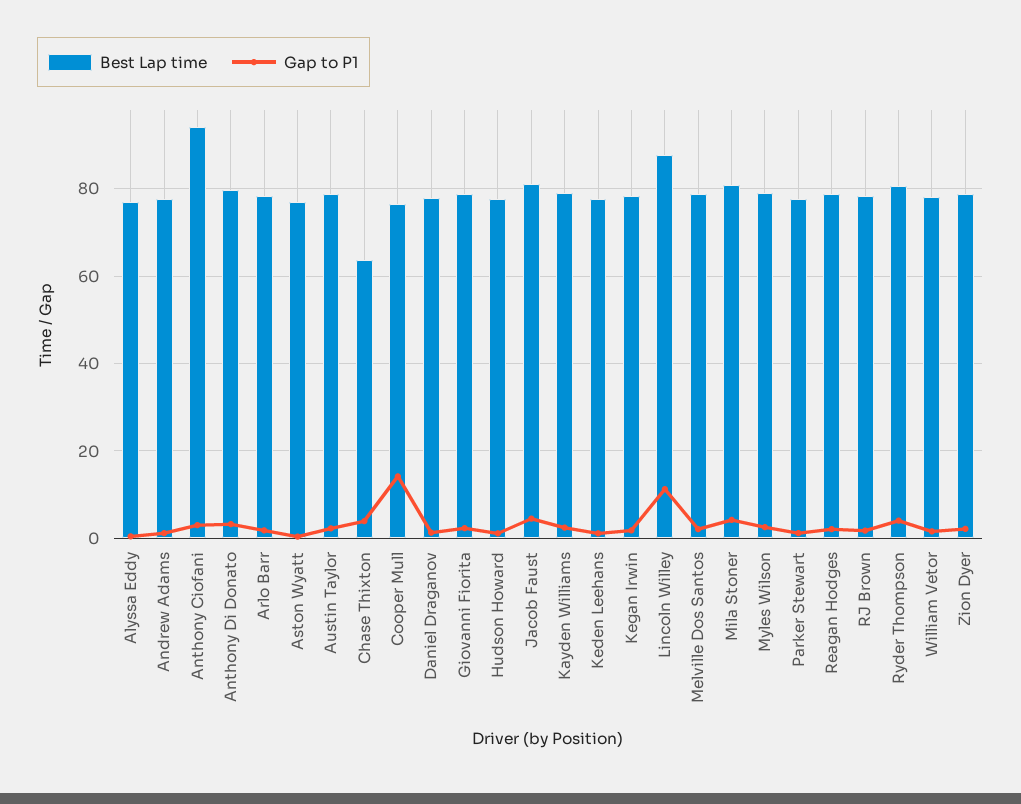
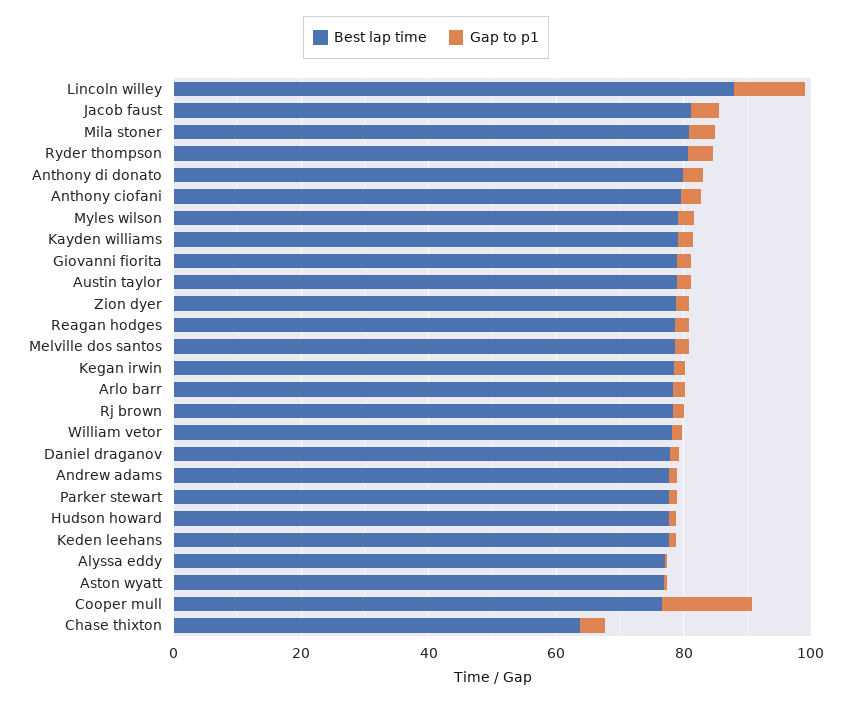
  {
    "Best Lap time": {
      "Alyssa Eddy": 78,
      "Andrew Adams": 78,
-     "Anthony Ciofani": 94,
+     "Anthony Ciofani": 80,
      "Anthony Di Donato": 80,
      "Arlo Barr": 78,
      "Aston Wyatt": 76,
      "Austin Taylor": 78,
      "Chase Thixton": 64,
      "Cooper Mull": 76,
      "Daniel Draganov": 78,
      "Giovanni Fiorita": 78,
      "Hudson Howard": 78,
      "Jacob Faust": 82,
      "Kayden Williams": 80,
      "Keden Leehans": 78,
      "Kegan Irwin": 78,
      "Lincoln Willey": 88,
      "Melville Dos Santos": 78,
      "Mila Stoner": 80,
      "Myles Wilson": 80,
      "Parker Stewart": 78,
      "Reagan Hodges": 78,
      "RJ Brown": 78,
      "Ryder Thompson": 80,
      "William Vetor": 78,
      "Zion Dyer": 78
    },
    "Gap to P1": {
      "Alyssa Eddy": 0,
      "Andrew Adams": 2,
      "Anthony Ciofani": 4,
      "Anthony Di Donato": 4,
      "Arlo Barr": 2,
      "Aston Wyatt": 0,
      "Austin Taylor": 2,
      "Chase Thixton": 4,
      "Cooper Mull": 14,
      "Daniel Draganov": 2,
      "Giovanni Fiorita": 2,
      "Hudson Howard": 2,
      "Jacob Faust": 4,
      "Kayden Williams": 2,
      "Keden Leehans": 2,
      "Kegan Irwin": 2,
      "Lincoln Willey": 12,
      "Melville Dos Santos": 2,
      "Mila Stoner": 4,
      "Myles Wilson": 2,
      "Parker Stewart": 2,
      "Reagan Hodges": 2,
      "RJ Brown": 2,
      "Ryder Thompson": 4,
      "William Vetor": 2,
      "Zion Dyer": 2
    }
  }

